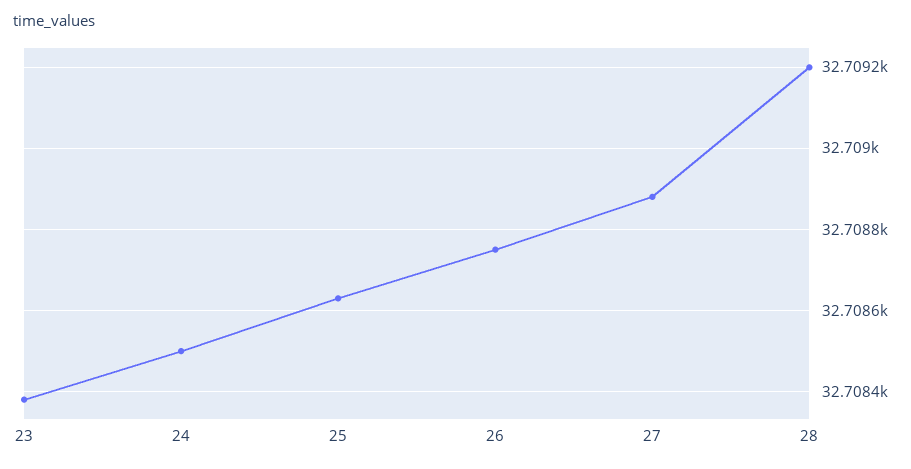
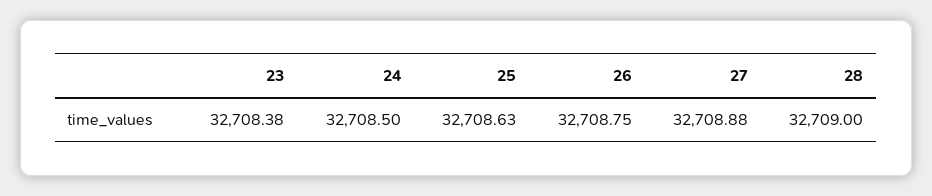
  {
    "23": 32708.38,
    "24": 32708.5,
    "25": 32708.63,
    "26": 32708.75,
    "27": 32708.88,
-   "28": 32709.2
+   "28": 32709
  }

